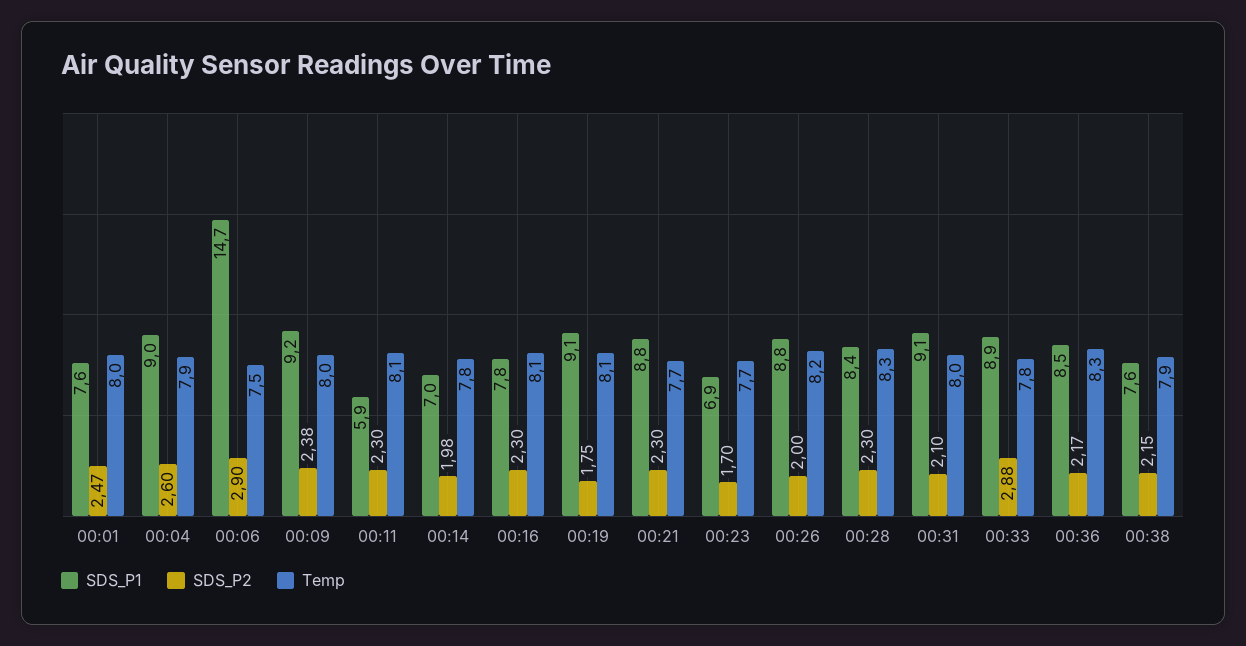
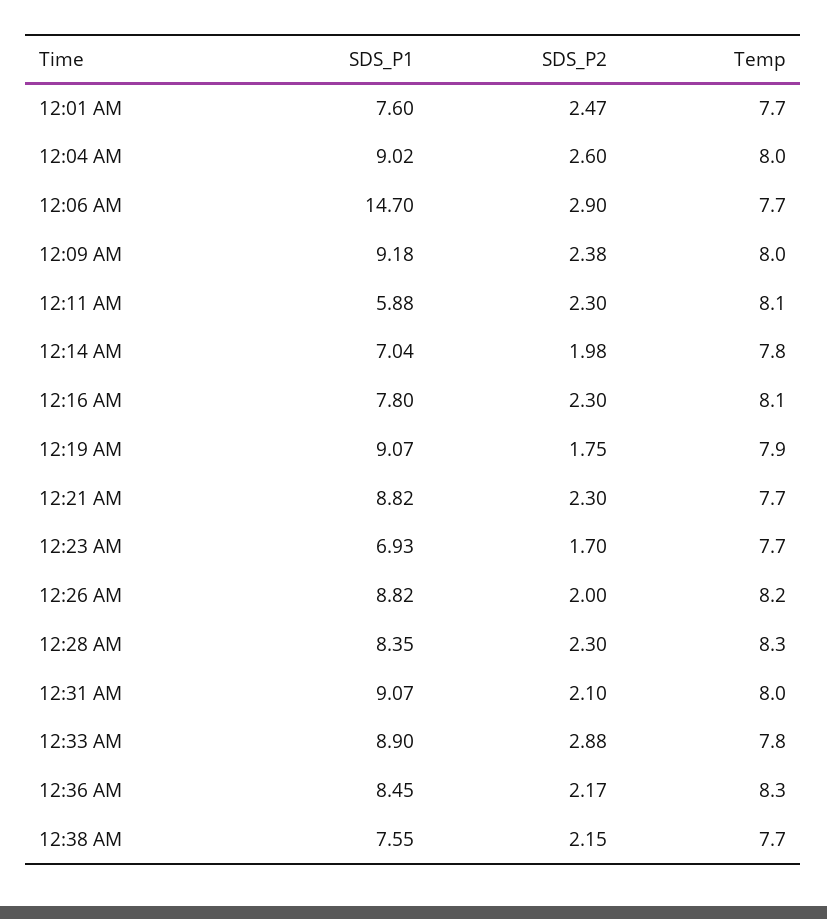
  {
    "SDS_P1": {
      "00:01": 7.6,
      "00:04": 9.02,
      "00:06": 14.7,
      "00:09": 9.18,
      "00:11": 5.88,
      "00:14": 7.04,
      "00:16": 7.8,
      "00:19": 9.07,
      "00:21": 8.82,
      "00:23": 6.93,
      "00:26": 8.82,
      "00:28": 8.35,
      "00:31": 9.07,
      "00:33": 8.9,
      "00:36": 8.45,
      "00:38": 7.55
    },
    "SDS_P2": {
      "00:01": 2.47,
      "00:04": 2.6,
      "00:06": 2.9,
      "00:09": 2.38,
      "00:11": 2.3,
      "00:14": 1.98,
      "00:16": 2.3,
      "00:19": 1.75,
      "00:21": 2.3,
      "00:23": 1.7,
      "00:26": 2,
      "00:28": 2.3,
      "00:31": 2.1,
      "00:33": 2.88,
      "00:36": 2.17,
      "00:38": 2.15
    },
    "Temp": {
-     "00:01": 8,
+     "00:01": 7.7,
-     "00:04": 7.9,
+     "00:04": 8,
-     "00:06": 7.5,
+     "00:06": 7.7,
      "00:09": 8,
      "00:11": 8.1,
      "00:14": 7.8,
      "00:16": 8.1,
-     "00:19": 8.1,
+     "00:19": 7.9,
      "00:21": 7.7,
      "00:23": 7.7,
      "00:26": 8.2,
      "00:28": 8.3,
      "00:31": 8,
      "00:33": 7.8,
      "00:36": 8.3,
-     "00:38": 7.9
+     "00:38": 7.7
    }
  }

